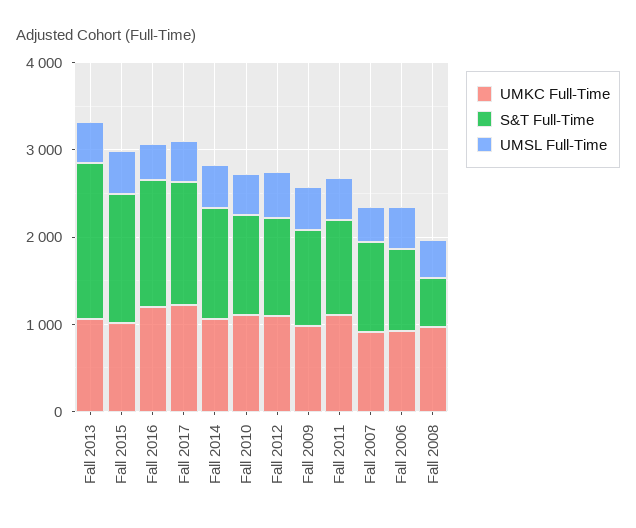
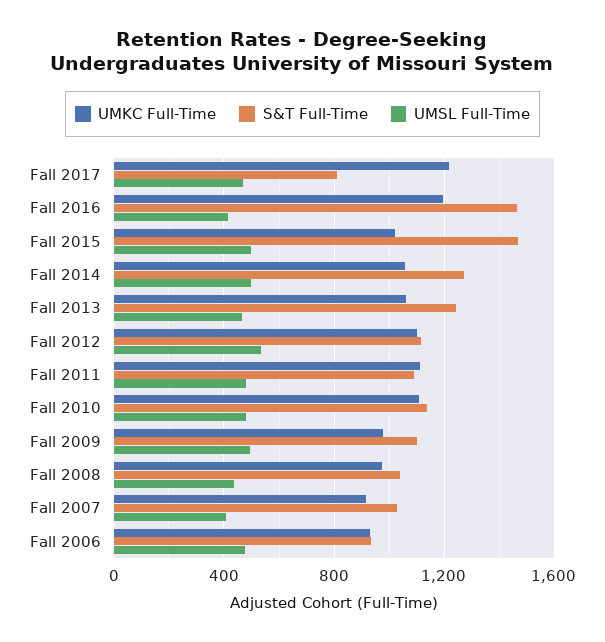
  {
    "UMKC Full-Time": {
      "Fall 2013": 1050,
      "Fall 2015": 1000,
      "Fall 2016": 1200,
      "Fall 2017": 1200,
      "Fall 2014": 1050,
      "Fall 2010": 1100,
      "Fall 2012": 1100,
      "Fall 2009": 1000,
      "Fall 2011": 1100,
      "Fall 2007": 900,
      "Fall 2006": 950,
      "Fall 2008": 950
    },
    "S&T Full-Time": {
-     "Fall 2013": 1800,
+     "Fall 2013": 1250,
      "Fall 2015": 1450,
      "Fall 2016": 1450,
-     "Fall 2017": 1400,
+     "Fall 2017": 800,
      "Fall 2014": 1250,
      "Fall 2010": 1150,
      "Fall 2012": 1100,
      "Fall 2009": 1100,
      "Fall 2011": 1100,
      "Fall 2007": 1050,
      "Fall 2006": 950,
-     "Fall 2008": 600
+     "Fall 2008": 1050
    },
    "UMSL Full-Time": {
      "Fall 2013": 450,
      "Fall 2015": 500,
      "Fall 2016": 400,
      "Fall 2017": 450,
      "Fall 2014": 500,
      "Fall 2010": 500,
      "Fall 2012": 550,
      "Fall 2009": 500,
      "Fall 2011": 500,
      "Fall 2007": 400,
      "Fall 2006": 500,
      "Fall 2008": 450
    }
  }

